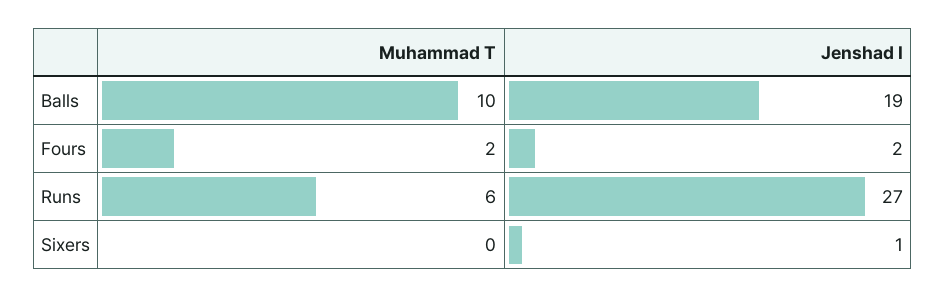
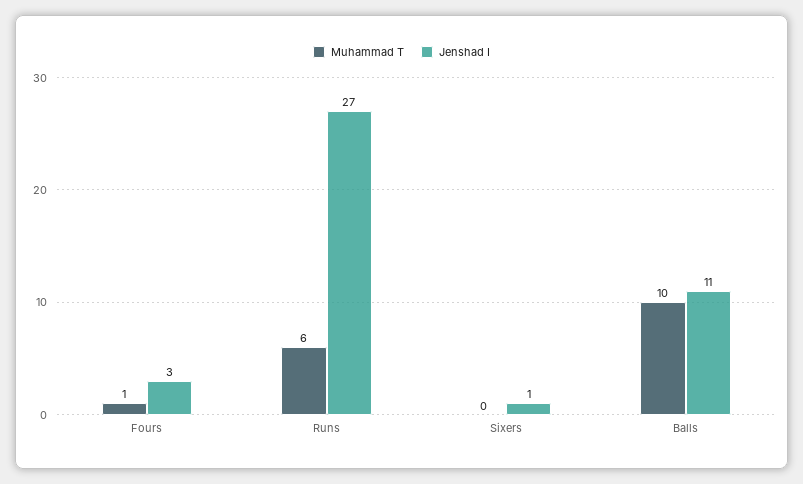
  {
    "Muhammad T": {
      "Balls": 10,
-     "Fours": 2,
+     "Fours": 1,
      "Runs": 6,
      "Sixers": 0
    },
    "Jenshad I": {
-     "Balls": 19,
+     "Balls": 11,
-     "Fours": 2,
+     "Fours": 3,
      "Runs": 27,
      "Sixers": 1
    }
  }

